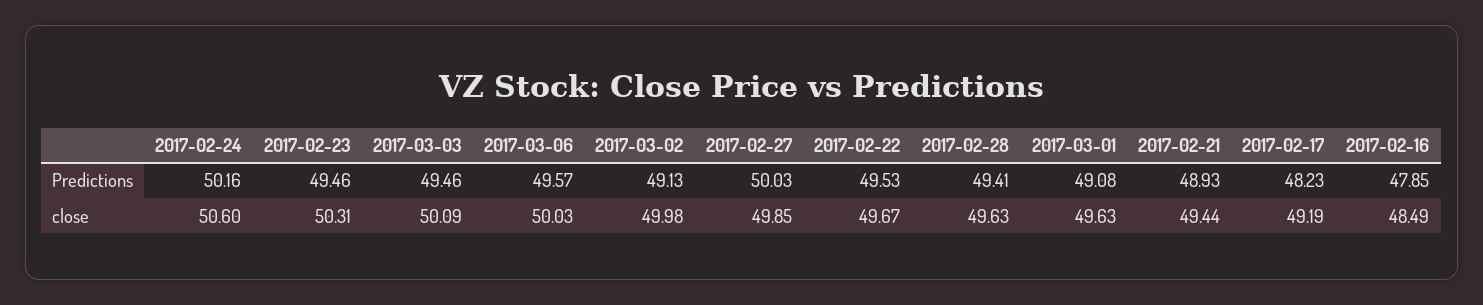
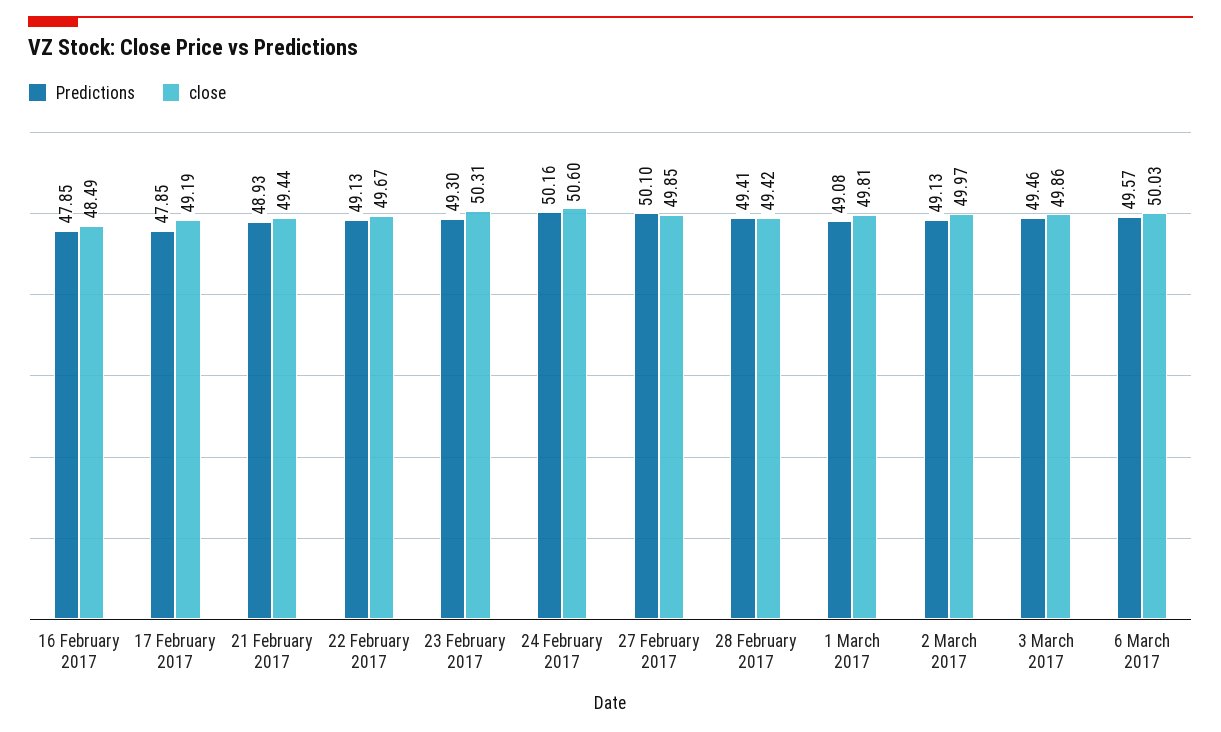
  {
    "Predictions": {
      "2017-02-24": 50.16,
-     "2017-02-23": 49.46,
+     "2017-02-23": 49.3,
      "2017-03-03": 49.46,
      "2017-03-06": 49.57,
      "2017-03-02": 49.13,
-     "2017-02-27": 50.03,
+     "2017-02-27": 50.1,
-     "2017-02-22": 49.53,
+     "2017-02-22": 49.13,
      "2017-02-28": 49.41,
      "2017-03-01": 49.08,
      "2017-02-21": 48.93,
-     "2017-02-17": 48.23,
+     "2017-02-17": 47.85,
      "2017-02-16": 47.85
    },
    "close": {
      "2017-02-24": 50.6,
      "2017-02-23": 50.31,
-     "2017-03-03": 50.09,
+     "2017-03-03": 49.86,
      "2017-03-06": 50.03,
-     "2017-03-02": 49.98,
+     "2017-03-02": 49.97,
      "2017-02-27": 49.85,
      "2017-02-22": 49.67,
-     "2017-02-28": 49.63,
+     "2017-02-28": 49.42,
-     "2017-03-01": 49.63,
+     "2017-03-01": 49.81,
      "2017-02-21": 49.44,
      "2017-02-17": 49.19,
      "2017-02-16": 48.49
    }
  }

